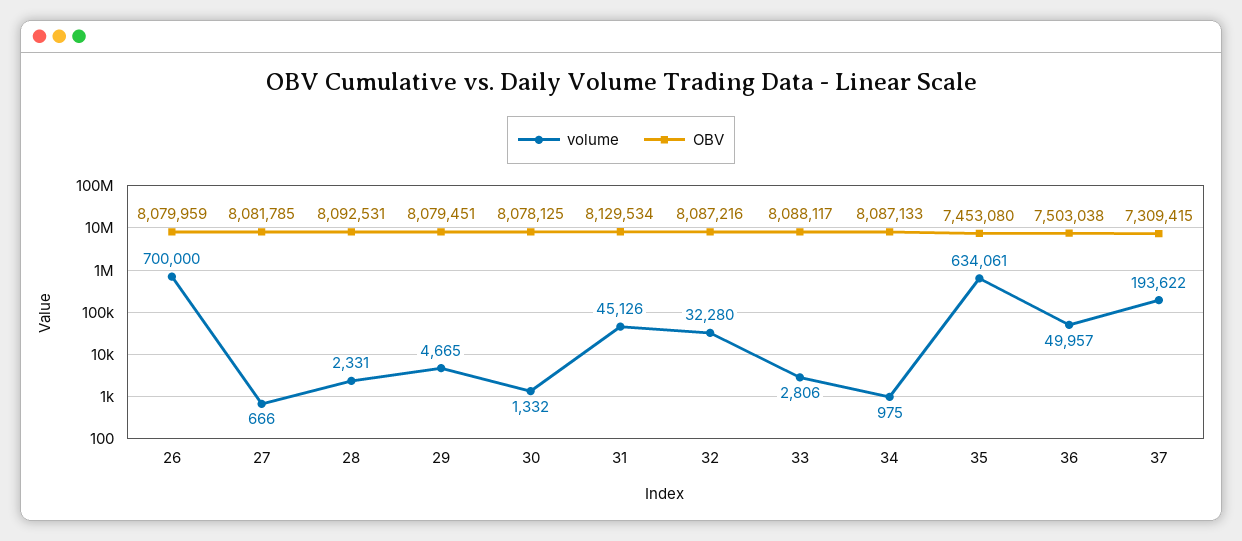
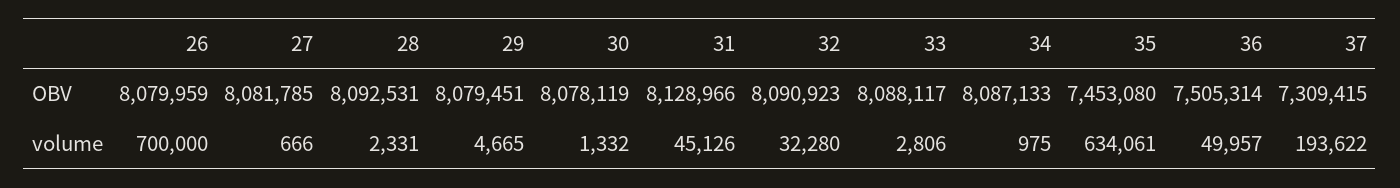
  {
    "volume": {
      "26": 700000,
      "27": 666,
      "28": 2331,
      "29": 4665,
      "30": 1332,
      "31": 45126,
      "32": 32280,
      "33": 2806,
      "34": 975,
      "35": 634061,
      "36": 49957,
      "37": 193622
    },
    "OBV": {
      "26": 8079959,
      "27": 8081785,
      "28": 8092531,
      "29": 8079451,
-     "30": 8078125,
+     "30": 8078119,
-     "31": 8129534,
+     "31": 8128966,
-     "32": 8087216,
+     "32": 8090923,
      "33": 8088117,
      "34": 8087133,
      "35": 7453080,
-     "36": 7503038,
+     "36": 7505314,
      "37": 7309415
    }
  }

